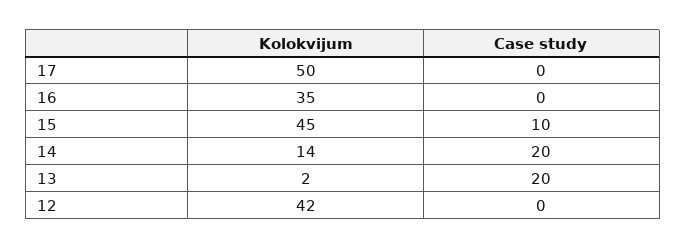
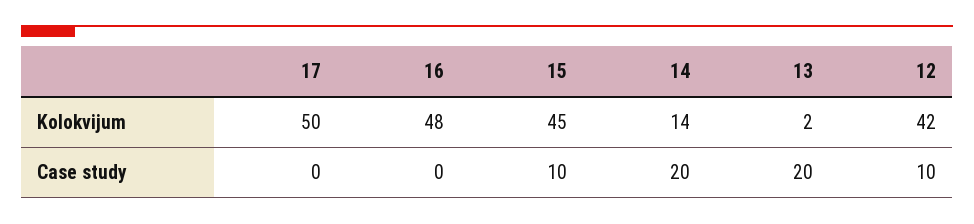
  {
    "Kolokvijum": {
      "17": 50,
-     "16": 35,
+     "16": 48,
      "15": 45,
      "14": 14,
      "13": 2,
      "12": 42
    },
    "Case study": {
      "17": 0,
      "16": 0,
      "15": 10,
      "14": 20,
      "13": 20,
-     "12": 0
+     "12": 10
    }
  }

